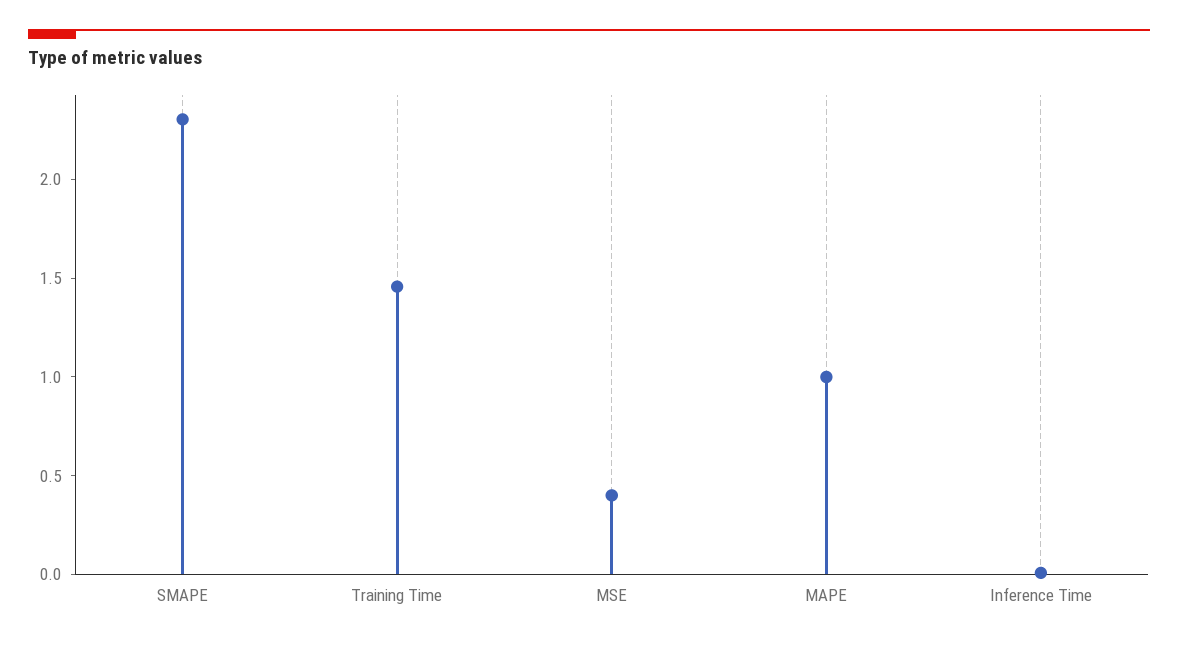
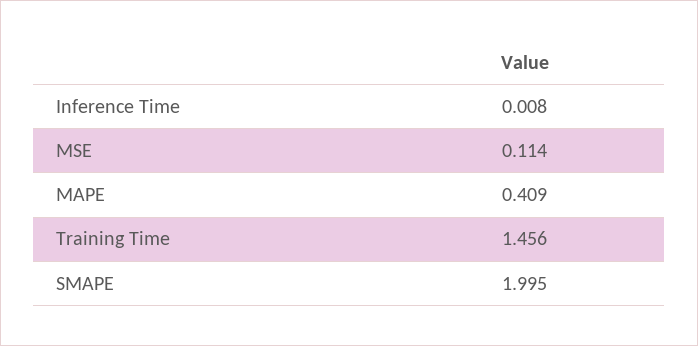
  {
-   "SMAPE": 2.3,
+   "SMAPE": 1.995,
    "Training Time": 1.456,
-   "MSE": 0.4,
+   "MSE": 0.114,
-   "MAPE": 1,
+   "MAPE": 0.409,
    "Inference Time": 0.008
  }

